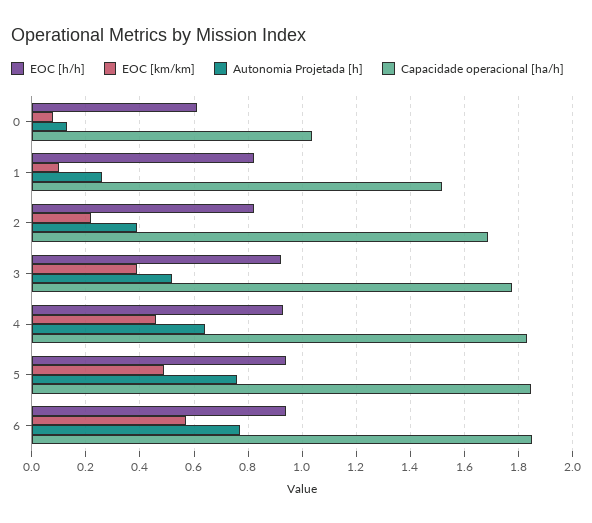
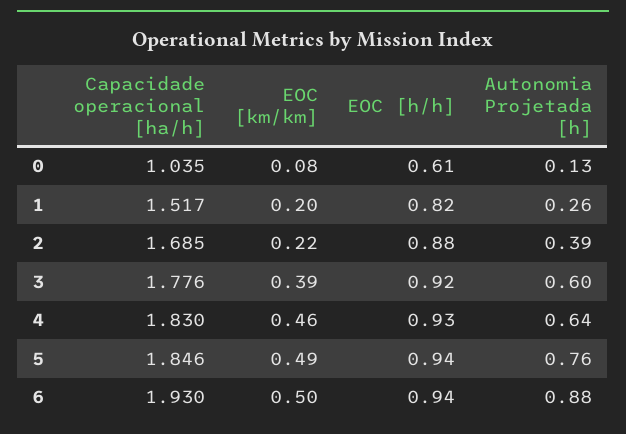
  {
    "EOC [h/h]": {
      "0": 0.61,
      "1": 0.82,
-     "2": 0.825,
+     "2": 0.88,
      "3": 0.92,
      "4": 0.93,
      "5": 0.94,
      "6": 0.94
    },
    "EOC [km/km]": {
      "0": 0.08,
-     "1": 0.1,
+     "1": 0.2,
      "2": 0.22,
      "3": 0.39,
      "4": 0.46,
      "5": 0.49,
-     "6": 0.575
+     "6": 0.5
    },
    "Autonomia Projetada [h]": {
      "0": 0.13,
      "1": 0.26,
      "2": 0.39,
-     "3": 0.525,
+     "3": 0.6,
      "4": 0.64,
      "5": 0.76,
-     "6": 0.775
+     "6": 0.88
    },
    "Capacidade operacional [ha/h]": {
      "0": 1.035,
      "1": 1.517,
      "2": 1.685,
      "3": 1.776,
      "4": 1.83,
      "5": 1.846,
-     "6": 1.85
+     "6": 1.93
    }
  }

